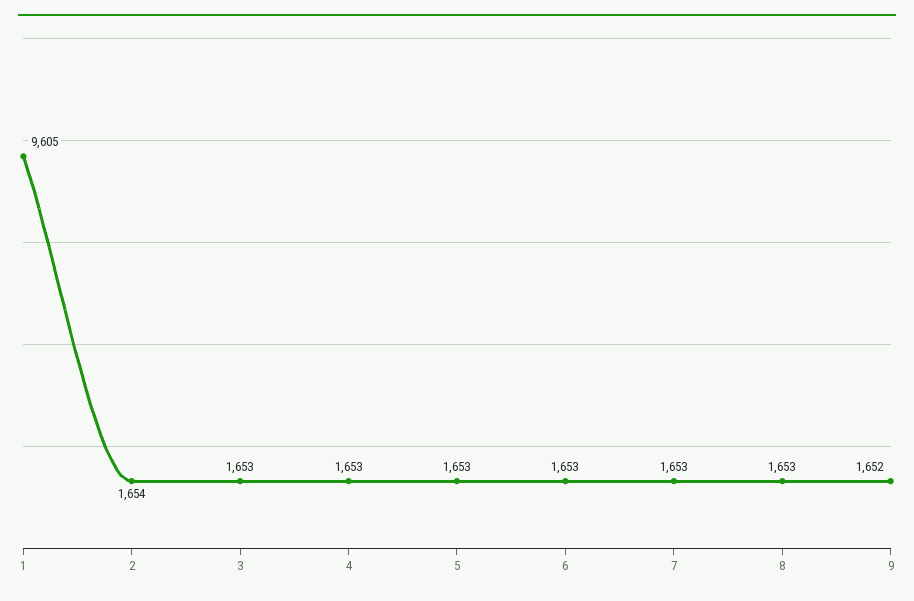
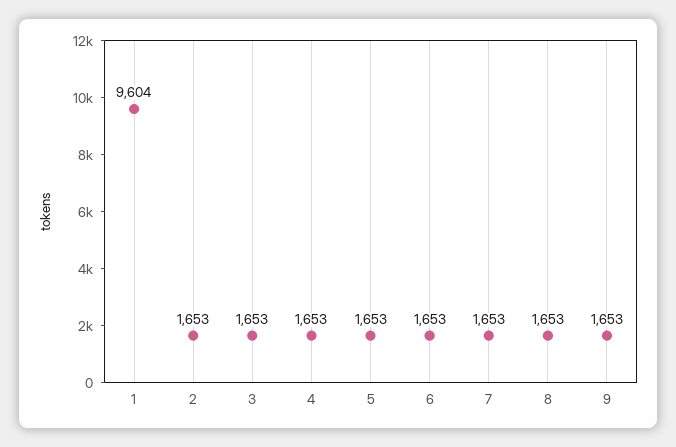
  {
-   "1": 9605,
+   "1": 9604,
-   "2": 1654,
+   "2": 1653,
    "3": 1653,
    "4": 1653,
    "5": 1653,
    "6": 1653,
    "7": 1653,
    "8": 1653,
-   "9": 1652
+   "9": 1653
  }

